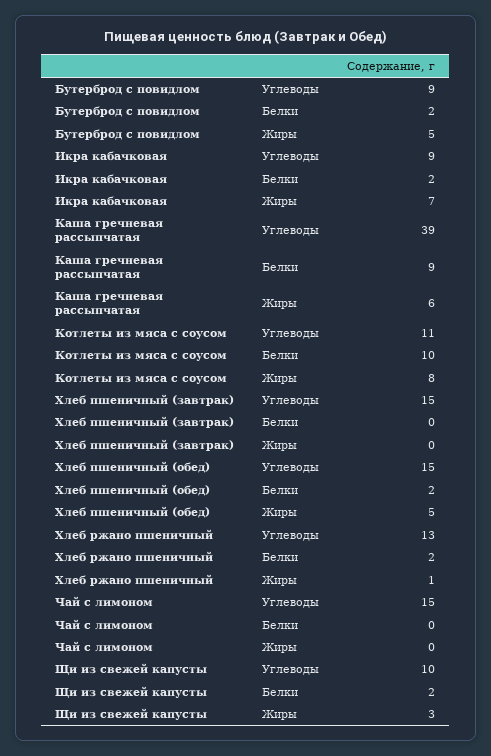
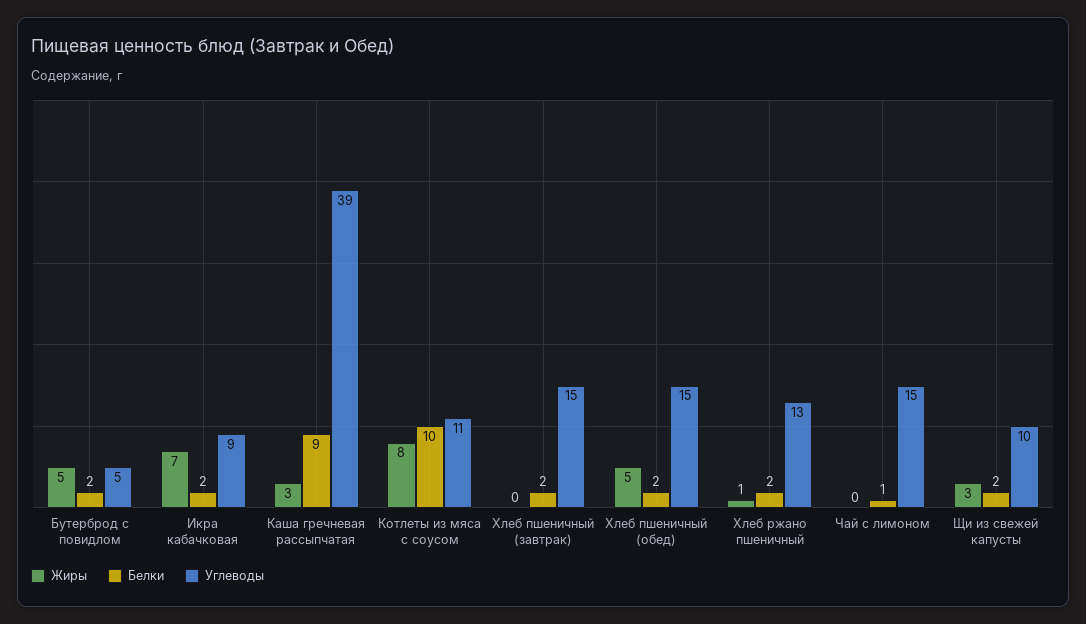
  {
    "Углеводы": {
-     "Бутерброд с повидлом": 9,
+     "Бутерброд с повидлом": 5,
      "Икра кабачковая": 9,
      "Каша гречневая рассыпчатая": 39,
      "Котлеты из мяса с соусом": 11,
      "Хлеб пшеничный (завтрак)": 15,
      "Хлеб пшеничный (обед)": 15,
      "Хлеб ржано пшеничный": 13,
      "Чай с лимоном": 15,
      "Щи из свежей капусты": 10
    },
    "Белки": {
      "Бутерброд с повидлом": 2,
      "Икра кабачковая": 2,
      "Каша гречневая рассыпчатая": 9,
      "Котлеты из мяса с соусом": 10,
-     "Хлеб пшеничный (завтрак)": 0,
+     "Хлеб пшеничный (завтрак)": 2,
      "Хлеб пшеничный (обед)": 2,
      "Хлеб ржано пшеничный": 2,
-     "Чай с лимоном": 0,
+     "Чай с лимоном": 1,
      "Щи из свежей капусты": 2
    },
    "Жиры": {
      "Бутерброд с повидлом": 5,
      "Икра кабачковая": 7,
-     "Каша гречневая рассыпчатая": 6,
+     "Каша гречневая рассыпчатая": 3,
      "Котлеты из мяса с соусом": 8,
      "Хлеб пшеничный (завтрак)": 0,
      "Хлеб пшеничный (обед)": 5,
      "Хлеб ржано пшеничный": 1,
      "Чай с лимоном": 0,
      "Щи из свежей капусты": 3
    }
  }

